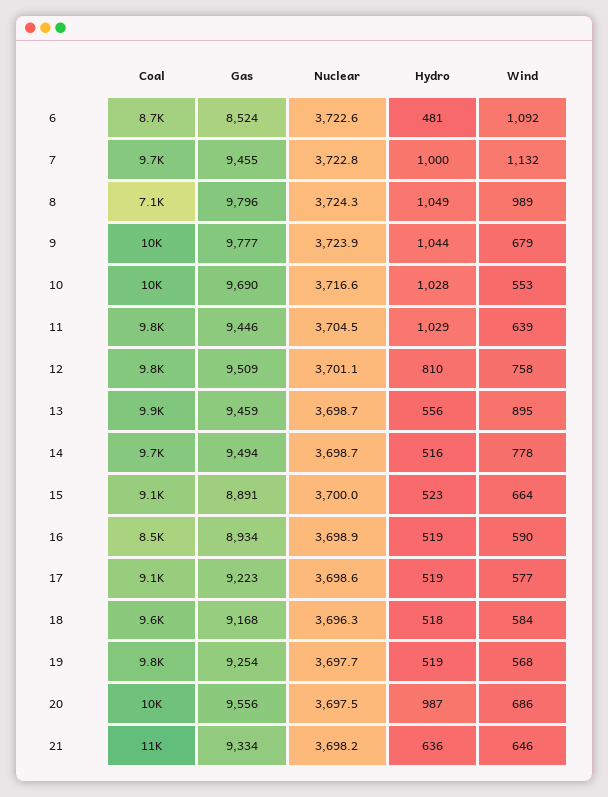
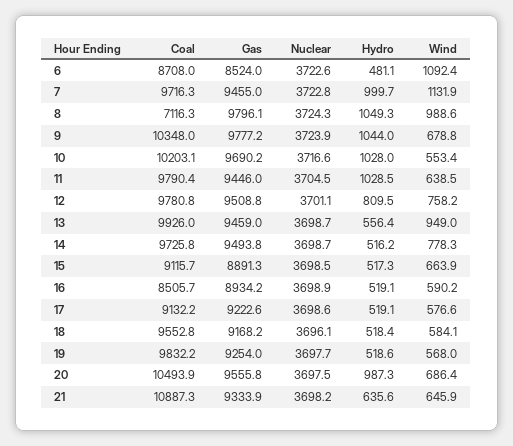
  {
    "Coal": {
      "6": 8708,
      "7": 9716.3,
      "8": 7116.3,
      "9": 10348,
      "10": 10203.1,
      "11": 9790.4,
      "12": 9780.8,
      "13": 9926,
      "14": 9725.8,
      "15": 9115.7,
      "16": 8505.7,
      "17": 9132.2,
      "18": 9552.8,
      "19": 9832.2,
      "20": 10493.9,
      "21": 10887.3
    },
    "Gas": {
      "6": 8524,
      "7": 9455,
      "8": 9796.1,
      "9": 9777.2,
      "10": 9690.2,
      "11": 9446,
      "12": 9508.8,
      "13": 9459,
      "14": 9493.8,
      "15": 8891.3,
      "16": 8934.2,
      "17": 9222.6,
      "18": 9168.2,
      "19": 9254,
      "20": 9555.8,
      "21": 9333.9
    },
    "Nuclear": {
      "6": 3722.6,
      "7": 3722.8,
      "8": 3724.3,
      "9": 3723.9,
      "10": 3716.6,
      "11": 3704.5,
      "12": 3701.1,
      "13": 3698.7,
      "14": 3698.7,
-     "15": 3700,
+     "15": 3698.5,
      "16": 3698.9,
      "17": 3698.6,
-     "18": 3696.3,
+     "18": 3696.1,
      "19": 3697.7,
      "20": 3697.5,
      "21": 3698.2
    },
    "Hydro": {
      "6": 481.1,
      "7": 999.7,
      "8": 1049.3,
      "9": 1044,
      "10": 1028,
      "11": 1028.5,
      "12": 809.5,
      "13": 556.4,
      "14": 516.2,
-     "15": 523,
+     "15": 517.3,
      "16": 519.1,
      "17": 519.1,
      "18": 518.4,
      "19": 518.6,
      "20": 987.3,
      "21": 635.6
    },
    "Wind": {
      "6": 1092.4,
      "7": 1131.9,
      "8": 988.6,
      "9": 678.8,
      "10": 553.4,
      "11": 638.5,
      "12": 758.2,
-     "13": 895,
+     "13": 949,
      "14": 778.3,
      "15": 663.9,
      "16": 590.2,
      "17": 576.6,
      "18": 584.1,
      "19": 568,
      "20": 686.4,
      "21": 645.9
    }
  }

